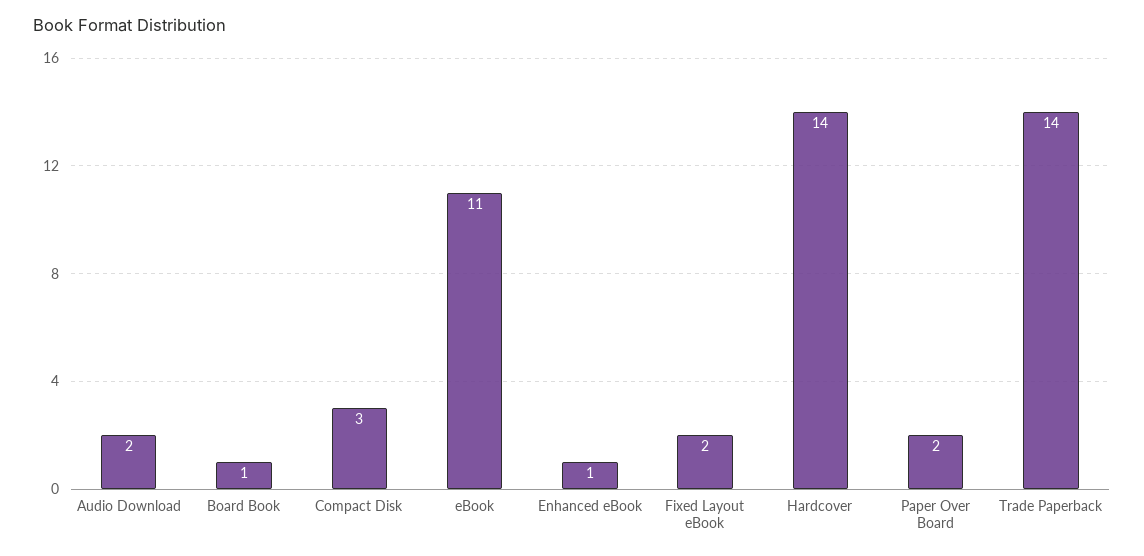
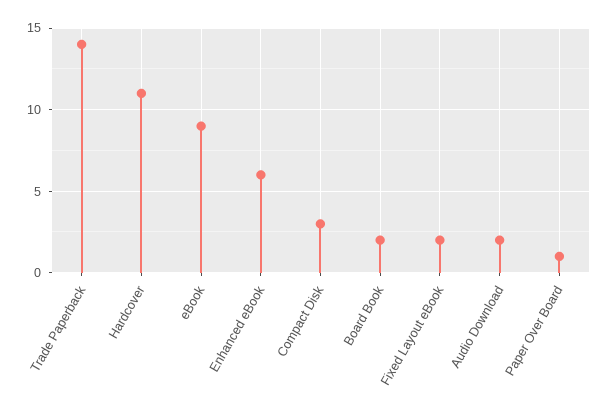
  {
    "Audio Download": 2,
-   "Board Book": 1,
+   "Board Book": 2,
    "Compact Disk": 3,
-   "eBook": 11,
+   "eBook": 9,
-   "Enhanced eBook": 1,
+   "Enhanced eBook": 6,
    "Fixed Layout eBook": 2,
-   "Hardcover": 14,
+   "Hardcover": 11,
-   "Paper Over Board": 2,
+   "Paper Over Board": 1,
    "Trade Paperback": 14
  }

